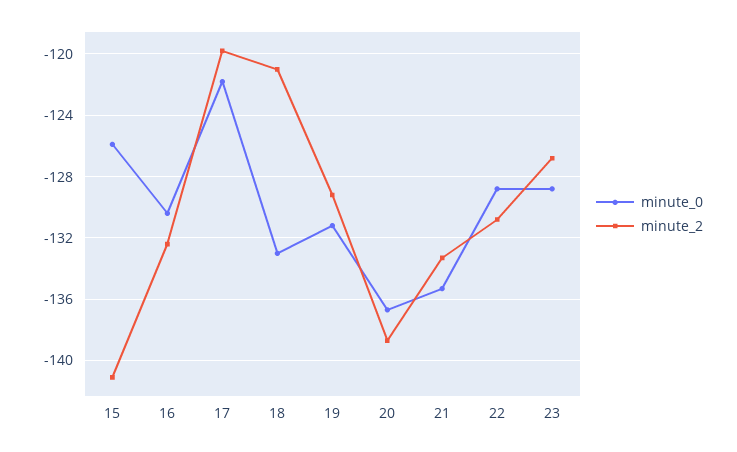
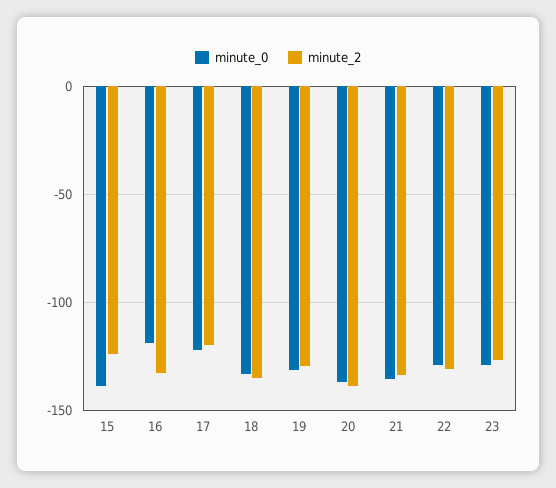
  {
    "minute_0": {
-     "15": -126,
+     "15": -140,
-     "16": -130.5,
+     "16": -120,
      "17": -122,
      "18": -133,
      "19": -131,
      "20": -136.5,
      "21": -135.5,
      "22": -129,
      "23": -129
    },
    "minute_2": {
-     "15": -141,
+     "15": -125,
      "16": -132.5,
      "17": -120,
-     "18": -121,
+     "18": -135,
      "19": -129,
      "20": -138.5,
      "21": -133.5,
      "22": -131,
      "23": -127
    }
  }

